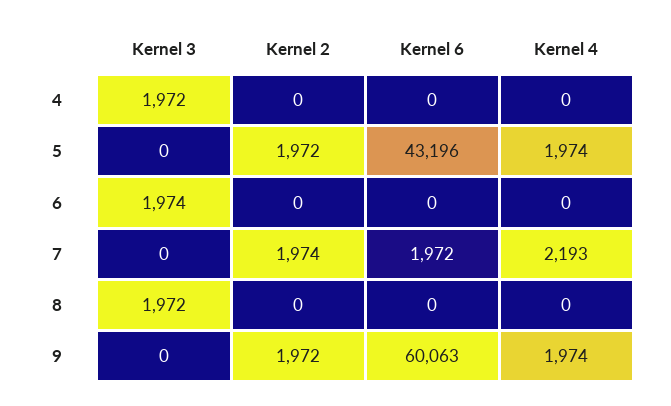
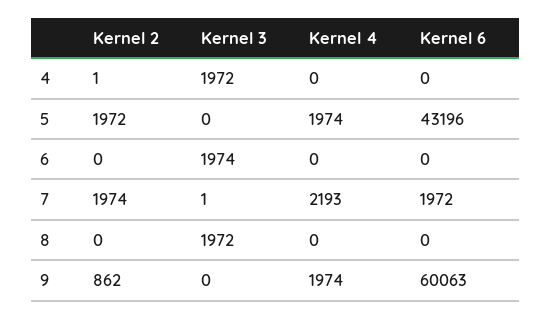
  {
    "Kernel 3": {
      "4": 1972,
      "5": 0,
      "6": 1974,
-     "7": 0,
+     "7": 1,
      "8": 1972,
      "9": 0
    },
    "Kernel 2": {
-     "4": 0,
+     "4": 1,
      "5": 1972,
      "6": 0,
      "7": 1974,
      "8": 0,
-     "9": 1972
+     "9": 862
    },
    "Kernel 6": {
      "4": 0,
      "5": 43196,
      "6": 0,
      "7": 1972,
      "8": 0,
      "9": 60063
    },
    "Kernel 4": {
      "4": 0,
      "5": 1974,
      "6": 0,
      "7": 2193,
      "8": 0,
      "9": 1974
    }
  }

